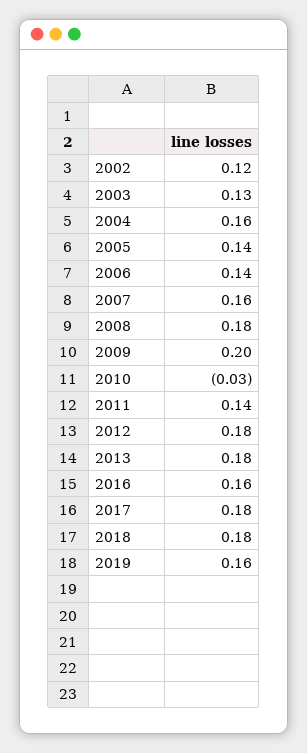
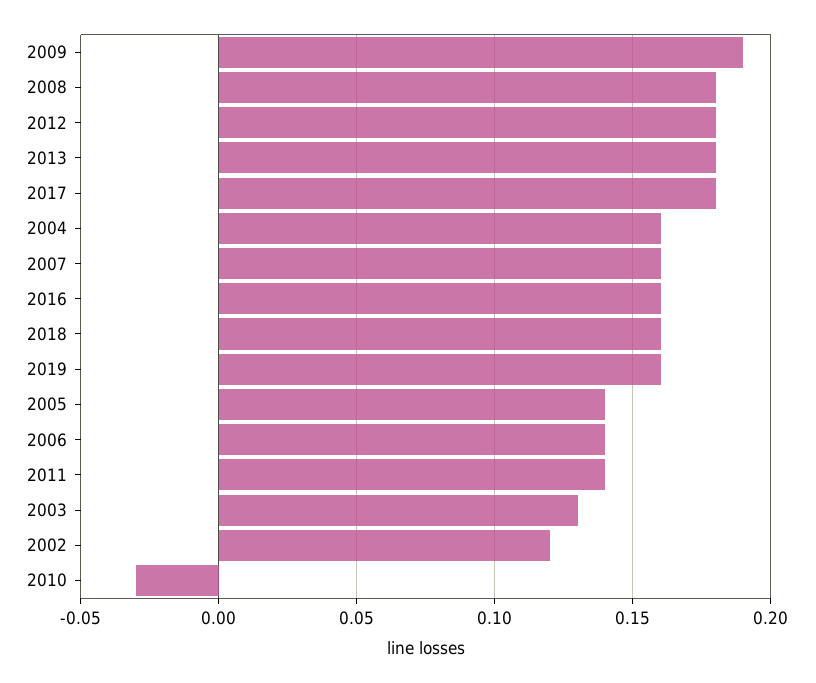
  {
    "2002": 0.12,
    "2003": 0.13,
    "2004": 0.16,
    "2005": 0.14,
    "2006": 0.14,
    "2007": 0.16,
    "2008": 0.18,
-   "2009": 0.2,
+   "2009": 0.19,
    "2010": -0.03,
    "2011": 0.14,
    "2012": 0.18,
    "2013": 0.18,
    "2016": 0.16,
    "2017": 0.18,
-   "2018": 0.18,
+   "2018": 0.16,
    "2019": 0.16
  }

